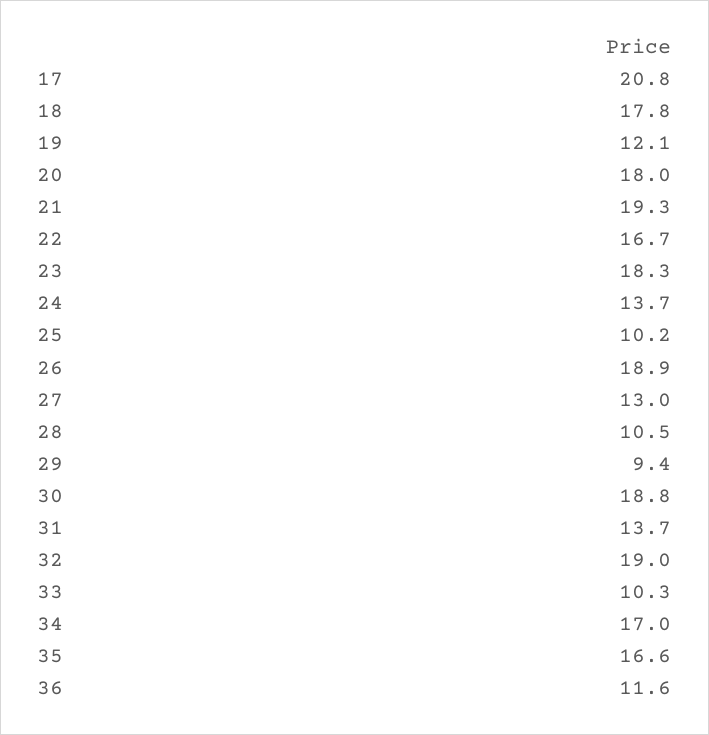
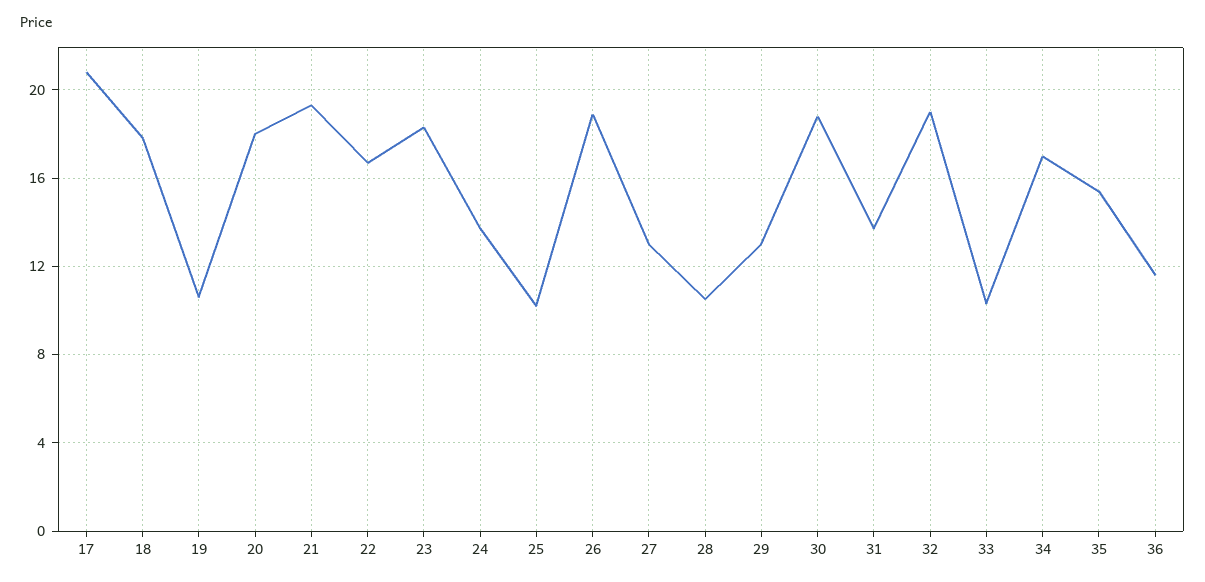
  {
    "17": 20.8,
    "18": 17.8,
-   "19": 12.1,
+   "19": 10.5,
    "20": 18,
    "21": 19.3,
    "22": 16.7,
    "23": 18.3,
    "24": 13.7,
    "25": 10.2,
    "26": 18.9,
    "27": 13,
    "28": 10.5,
-   "29": 9.4,
+   "29": 13,
    "30": 18.8,
    "31": 13.7,
    "32": 19,
    "33": 10.3,
    "34": 17,
-   "35": 16.6,
+   "35": 15.5,
    "36": 11.6
  }

